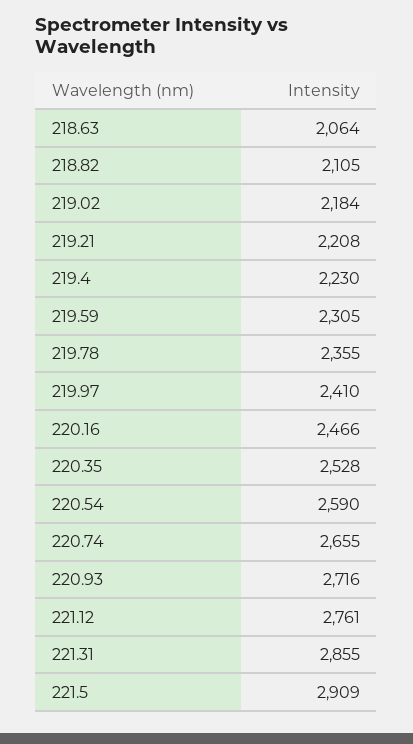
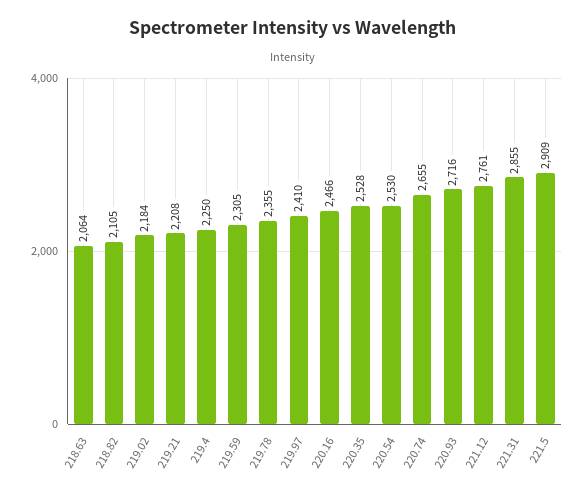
  {
    "218.63": 2064,
    "218.82": 2105,
    "219.02": 2184,
    "219.21": 2208,
-   "219.4": 2230,
+   "219.4": 2250,
    "219.59": 2305,
    "219.78": 2355,
    "219.97": 2410,
    "220.16": 2466,
    "220.35": 2528,
-   "220.54": 2590,
+   "220.54": 2530,
    "220.74": 2655,
    "220.93": 2716,
    "221.12": 2761,
    "221.31": 2855,
    "221.5": 2909
  }

